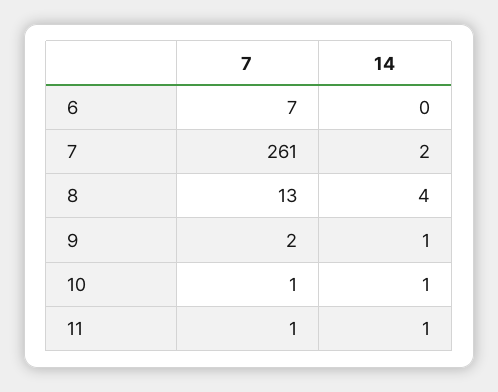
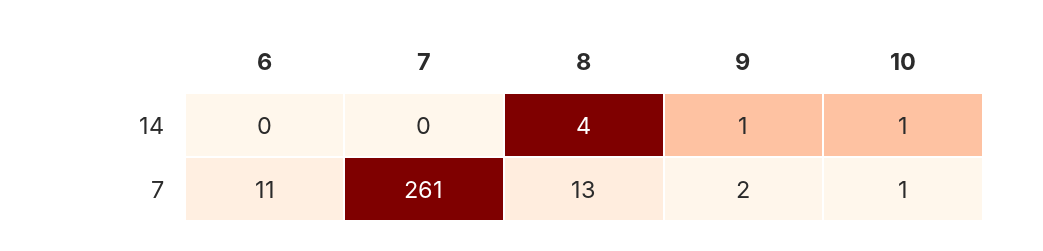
  {
    "7": {
-     "6": 7,
+     "6": 11,
      "7": 261,
      "8": 13,
      "9": 2,
-     "10": 1,
+     "10": 1
-     "11": 1
    },
    "14": {
      "6": 0,
-     "7": 2,
+     "7": 0,
      "8": 4,
      "9": 1,
-     "10": 1,
+     "10": 1
-     "11": 1
    }
  }

